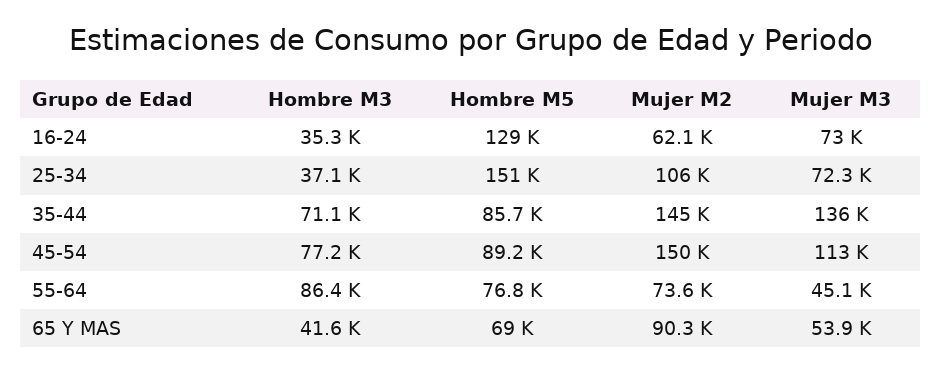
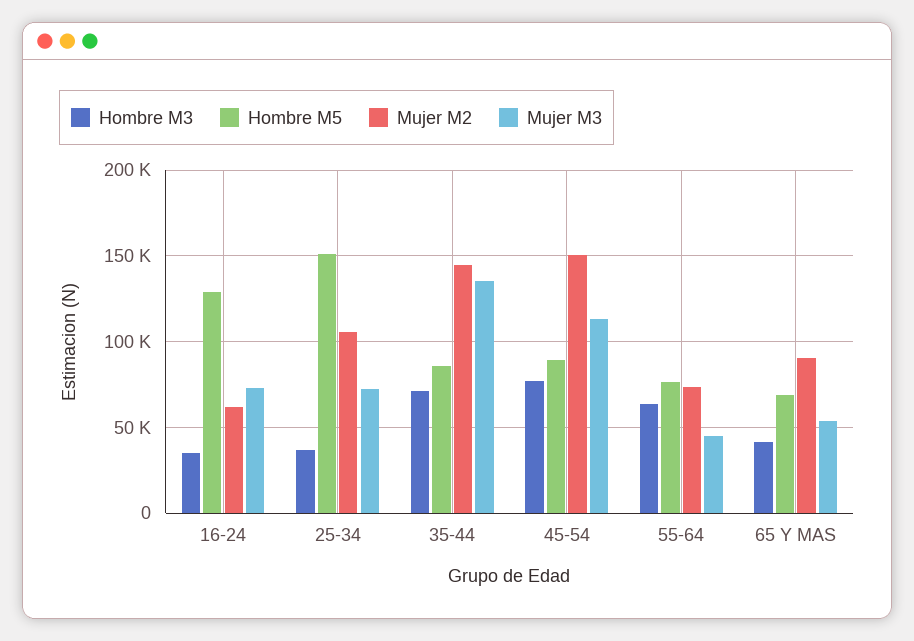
  {
    "Hombre M3": {
      "16-24": 35300,
      "25-34": 37100,
      "35-44": 71100,
      "45-54": 77200,
-     "55-64": 86400,
+     "55-64": 65000,
      "65 Y MAS": 41600
    },
    "Hombre M5": {
      "16-24": 129000,
      "25-34": 151000,
      "35-44": 85700,
      "45-54": 89200,
      "55-64": 76800,
      "65 Y MAS": 69000
    },
    "Mujer M2": {
      "16-24": 62100,
      "25-34": 106000,
      "35-44": 145000,
      "45-54": 150000,
      "55-64": 73600,
      "65 Y MAS": 90300
    },
    "Mujer M3": {
      "16-24": 73000,
      "25-34": 72300,
      "35-44": 136000,
      "45-54": 113000,
      "55-64": 45100,
      "65 Y MAS": 53900
    }
  }

